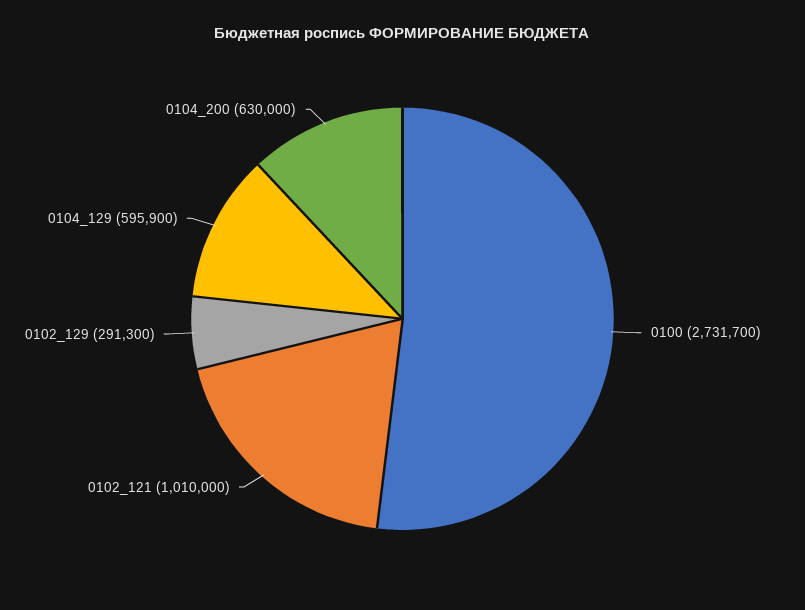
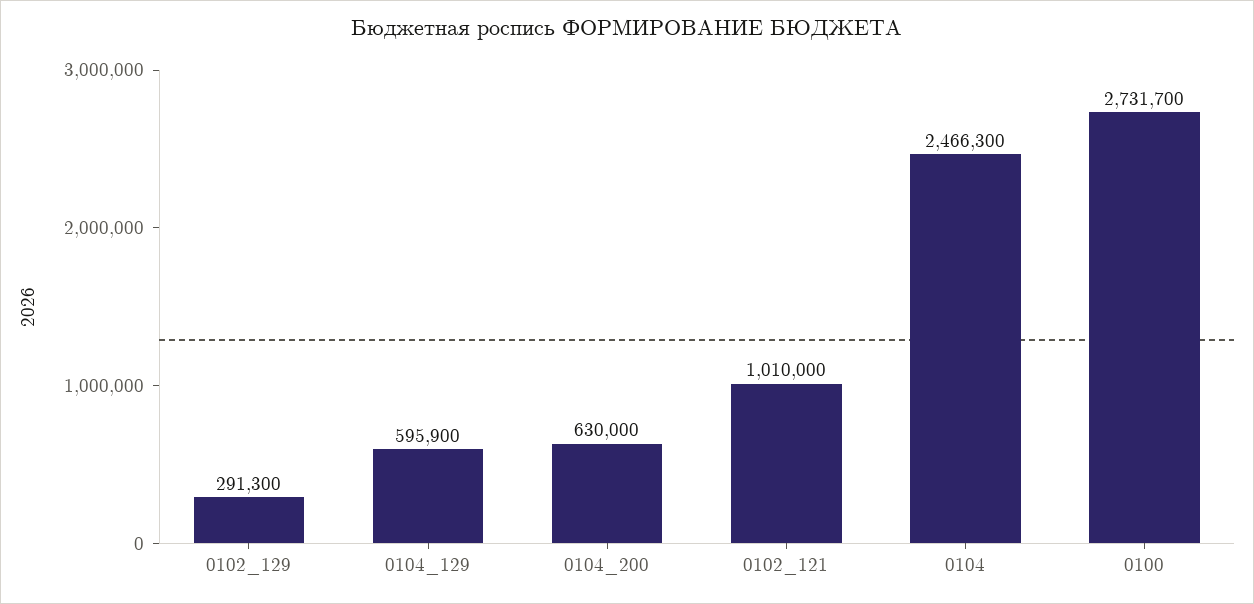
  {
    "0100": 2731700,
    "0102_121": 1010000,
    "0102_129": 291300,
    "0104_129": 595900,
-   "0104_200": 630000
+   "0104_200": 630000,
+   "0104": 2466300
  }

